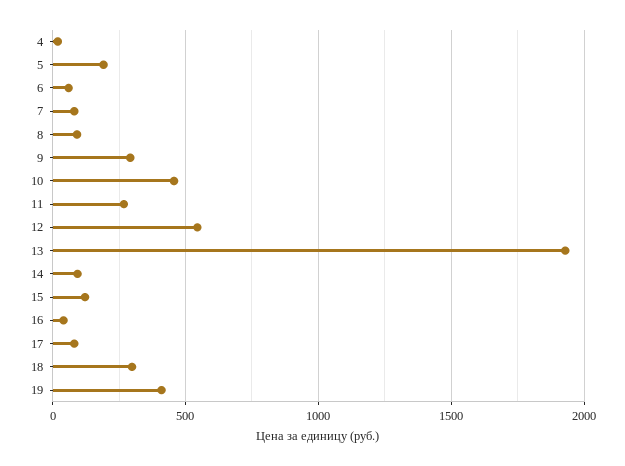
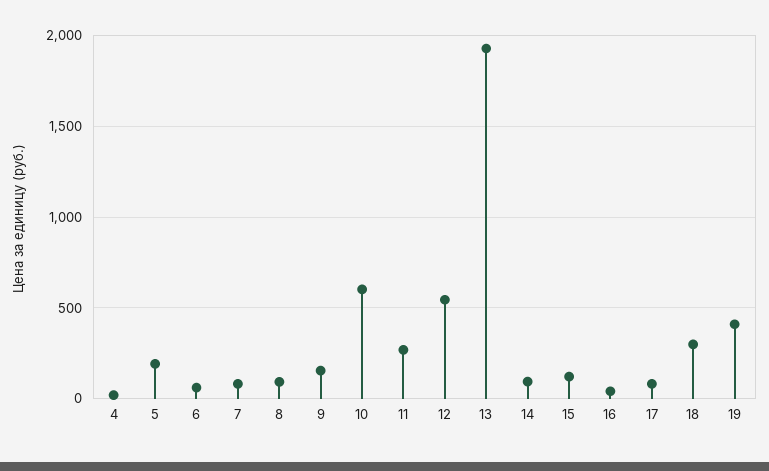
  {
    "4": 0,
    "5": 200,
    "6": 50,
    "7": 100,
    "8": 100,
-   "9": 300,
+   "9": 150,
-   "10": 450,
+   "10": 600,
    "11": 250,
    "12": 550,
    "13": 1950,
    "14": 100,
    "15": 100,
    "16": 50,
    "17": 100,
    "18": 300,
    "19": 400
  }

